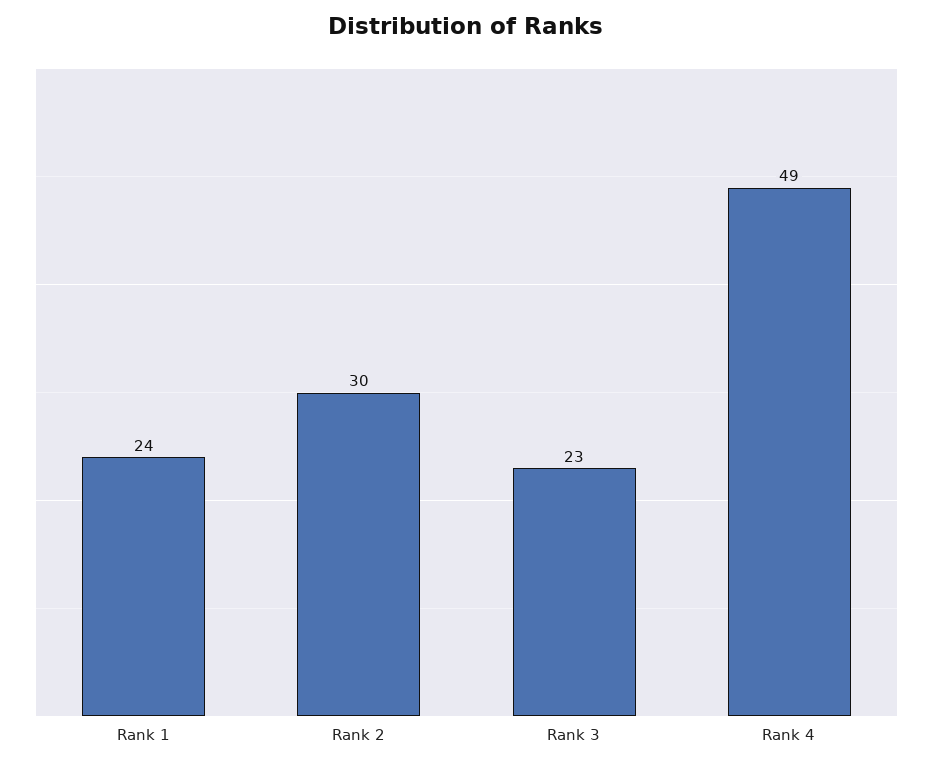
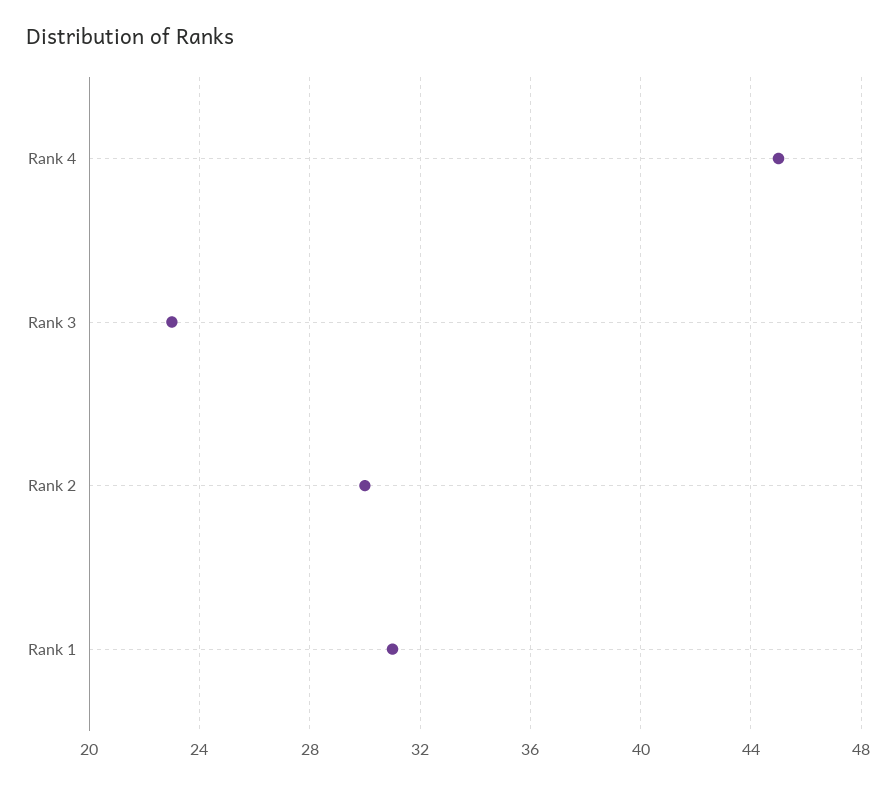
  {
-   "Rank 1": 24,
+   "Rank 1": 31,
    "Rank 2": 30,
    "Rank 3": 23,
-   "Rank 4": 49
+   "Rank 4": 45
  }

